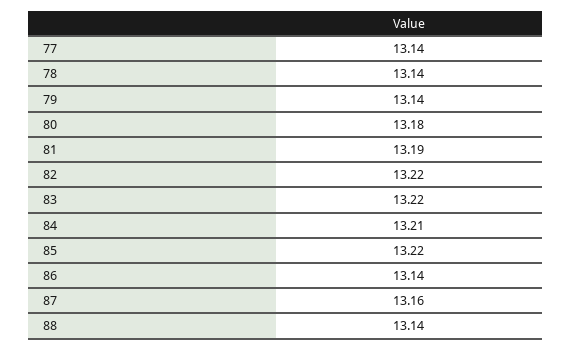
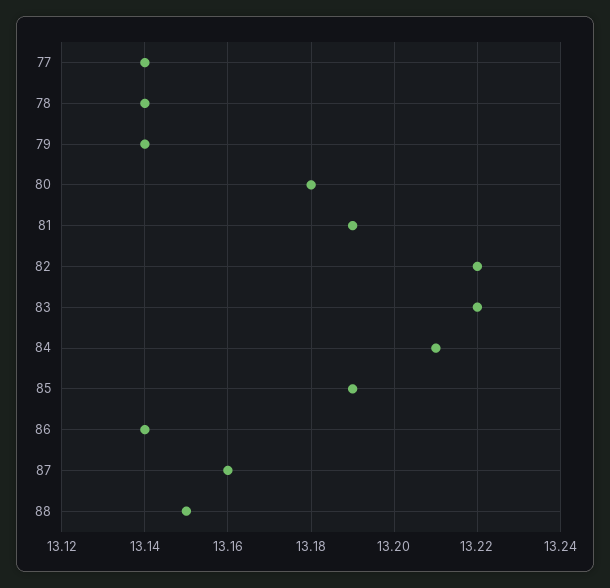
  {
    "77": 13.14,
    "78": 13.14,
    "79": 13.14,
    "80": 13.18,
    "81": 13.19,
    "82": 13.22,
    "83": 13.22,
    "84": 13.21,
-   "85": 13.22,
+   "85": 13.19,
    "86": 13.14,
    "87": 13.16,
-   "88": 13.14
+   "88": 13.15
  }

